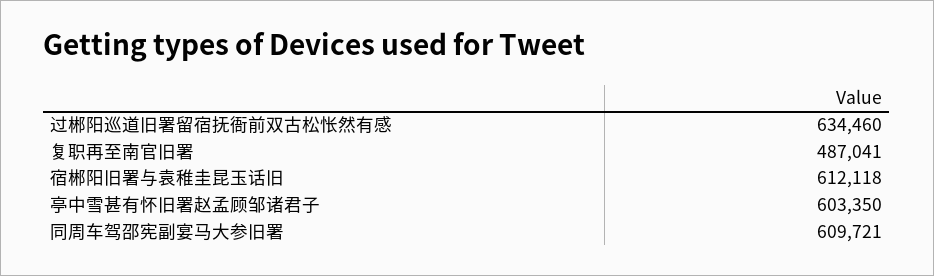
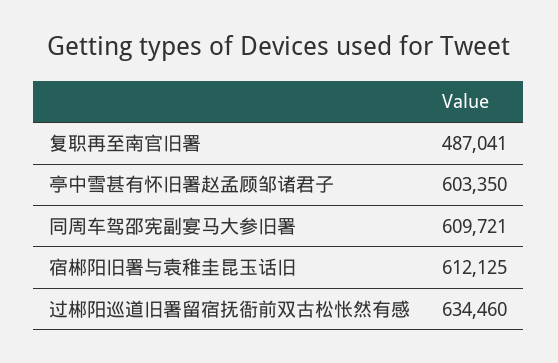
  {
    "过郴阳巡道旧署留宿抚衙前双古松怅然有感": 634460,
    "复职再至南官旧署": 487041,
-   "宿郴阳旧署与袁稚圭昆玉话旧": 612118,
+   "宿郴阳旧署与袁稚圭昆玉话旧": 612125,
    "亭中雪甚有怀旧署赵孟顾邹诸君子": 603350,
    "同周车驾邵宪副宴马大参旧署": 609721
  }

